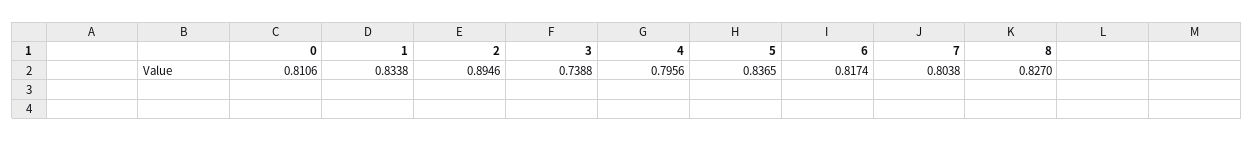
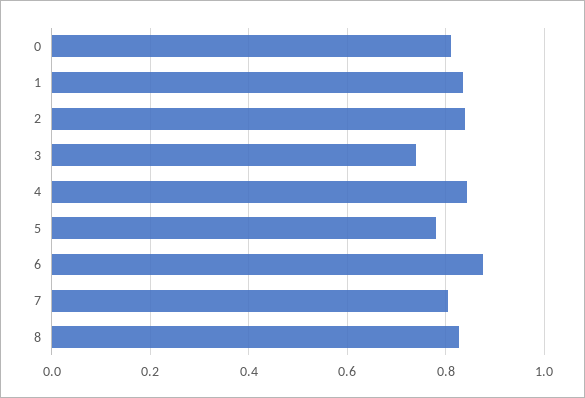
  {
    "0": 0.8106,
    "1": 0.8338,
-   "2": 0.8946,
+   "2": 0.84,
    "3": 0.7388,
-   "4": 0.7956,
+   "4": 0.84,
-   "5": 0.8365,
+   "5": 0.78,
-   "6": 0.8174,
+   "6": 0.88,
    "7": 0.8038,
    "8": 0.827
  }

